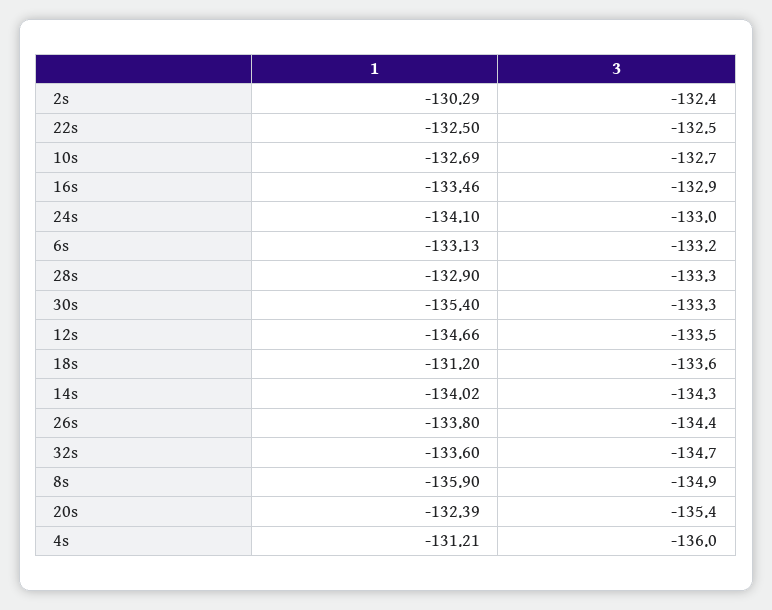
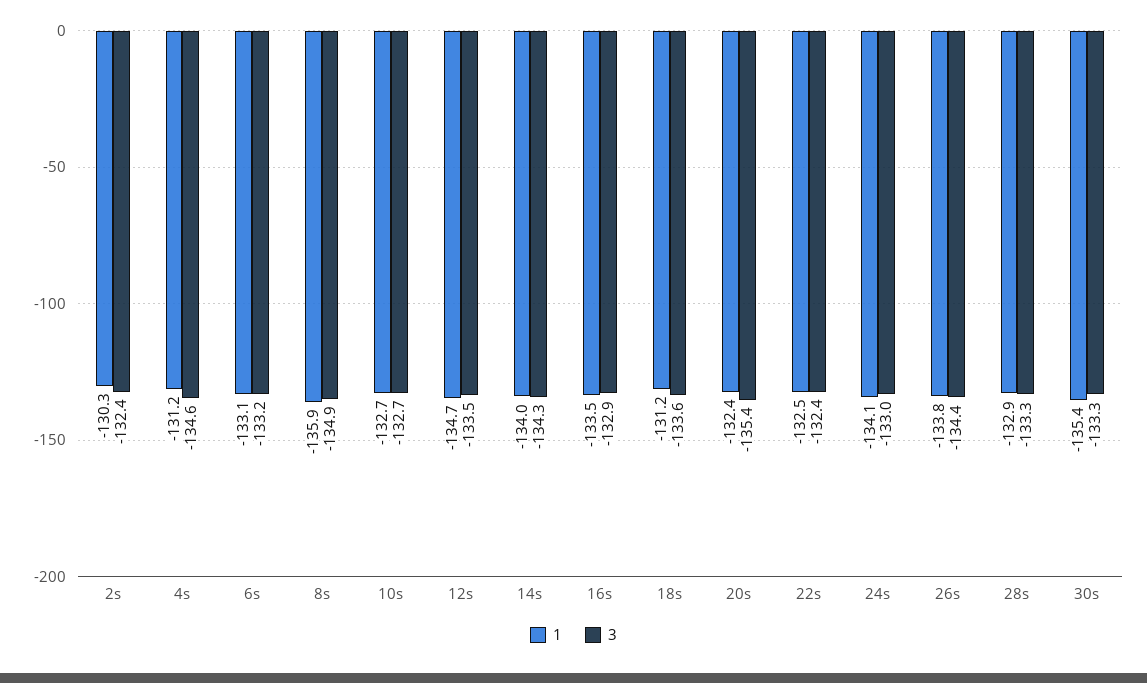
  {
    "1": {
      "2s": -130.29,
      "22s": -132.5,
      "10s": -132.69,
      "16s": -133.46,
      "24s": -134.1,
      "6s": -133.13,
      "28s": -132.9,
      "30s": -135.4,
      "12s": -134.66,
      "18s": -131.2,
      "14s": -134.02,
      "26s": -133.8,
-     "32s": -133.6,
      "8s": -135.9,
      "20s": -132.39,
      "4s": -131.21
    },
    "3": {
      "2s": -132.4,
-     "22s": -132.5,
+     "22s": -132.4,
      "10s": -132.7,
      "16s": -132.9,
      "24s": -133,
      "6s": -133.2,
      "28s": -133.3,
      "30s": -133.3,
      "12s": -133.5,
      "18s": -133.6,
      "14s": -134.3,
      "26s": -134.4,
-     "32s": -134.7,
      "8s": -134.9,
      "20s": -135.4,
-     "4s": -136
+     "4s": -134.6
    }
  }

